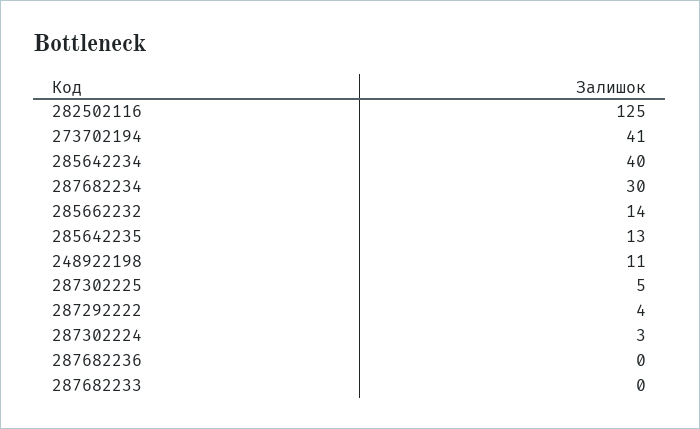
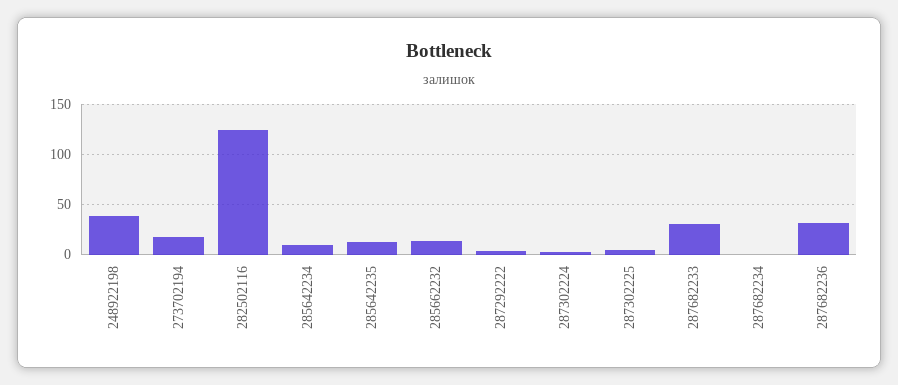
  {
    "282502116": 125,
-   "273702194": 41,
+   "273702194": 20,
-   "285642234": 40,
+   "285642234": 10,
-   "287682234": 30,
+   "287682234": 0,
    "285662232": 14,
    "285642235": 13,
-   "248922198": 11,
+   "248922198": 40,
    "287302225": 5,
    "287292222": 4,
    "287302224": 3,
-   "287682236": 0,
+   "287682236": 30,
-   "287682233": 0
+   "287682233": 30
  }

